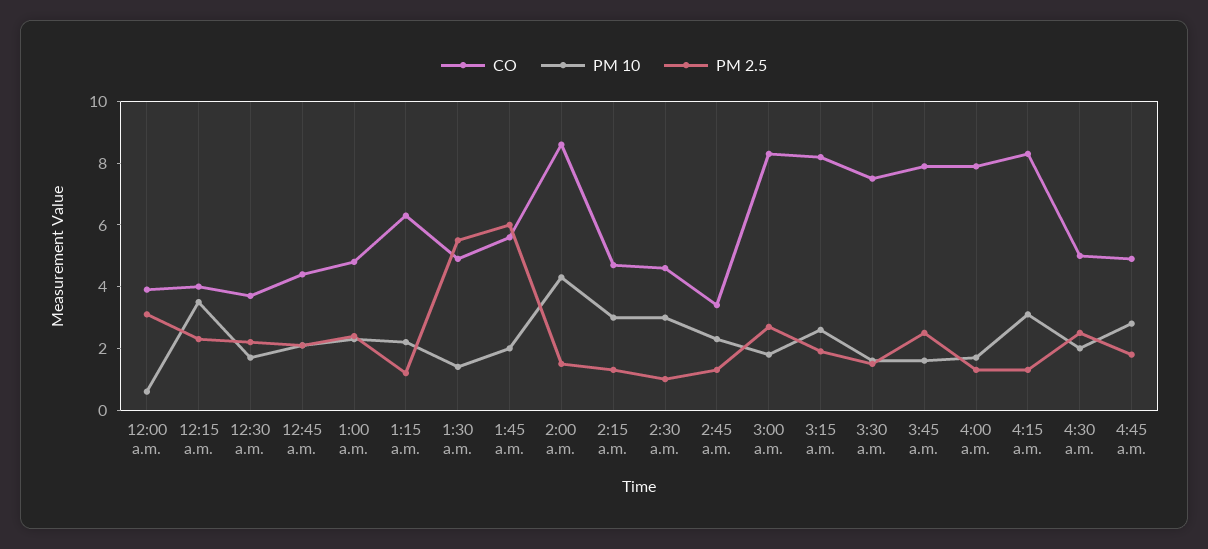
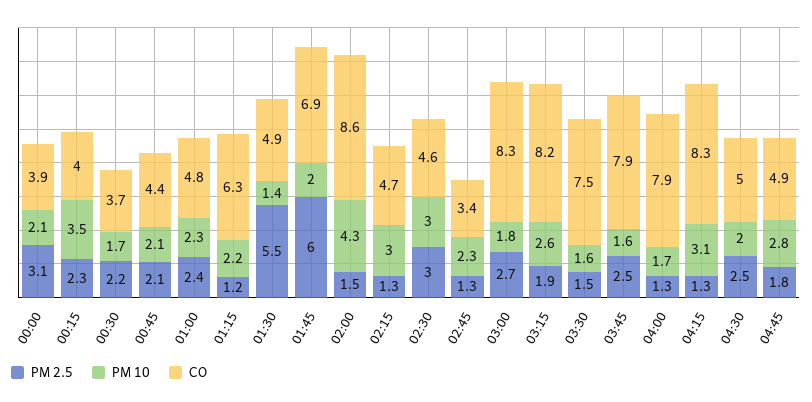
  {
    "CO": {
      "12:00 a.m.": 3.9,
      "12:15 a.m.": 4,
      "12:30 a.m.": 3.7,
      "12:45 a.m.": 4.4,
      "1:00 a.m.": 4.8,
      "1:15 a.m.": 6.3,
      "1:30 a.m.": 4.9,
-     "1:45 a.m.": 5.5,
+     "1:45 a.m.": 6.9,
      "2:00 a.m.": 8.6,
      "2:15 a.m.": 4.7,
      "2:30 a.m.": 4.6,
      "2:45 a.m.": 3.4,
      "3:00 a.m.": 8.3,
      "3:15 a.m.": 8.2,
      "3:30 a.m.": 7.5,
      "3:45 a.m.": 7.9,
      "4:00 a.m.": 7.9,
      "4:15 a.m.": 8.3,
      "4:30 a.m.": 5,
      "4:45 a.m.": 4.9
    },
    "PM 10": {
-     "12:00 a.m.": 0.5,
+     "12:00 a.m.": 2.1,
      "12:15 a.m.": 3.5,
      "12:30 a.m.": 1.7,
      "12:45 a.m.": 2.1,
      "1:00 a.m.": 2.3,
      "1:15 a.m.": 2.2,
      "1:30 a.m.": 1.4,
      "1:45 a.m.": 2,
      "2:00 a.m.": 4.3,
      "2:15 a.m.": 3,
      "2:30 a.m.": 3,
      "2:45 a.m.": 2.3,
      "3:00 a.m.": 1.8,
      "3:15 a.m.": 2.6,
      "3:30 a.m.": 1.6,
      "3:45 a.m.": 1.6,
      "4:00 a.m.": 1.7,
      "4:15 a.m.": 3.1,
      "4:30 a.m.": 2,
      "4:45 a.m.": 2.8
    },
    "PM 2.5": {
      "12:00 a.m.": 3.1,
      "12:15 a.m.": 2.3,
      "12:30 a.m.": 2.2,
      "12:45 a.m.": 2.1,
      "1:00 a.m.": 2.4,
      "1:15 a.m.": 1.2,
      "1:30 a.m.": 5.5,
      "1:45 a.m.": 6,
      "2:00 a.m.": 1.5,
      "2:15 a.m.": 1.3,
-     "2:30 a.m.": 1,
+     "2:30 a.m.": 3,
      "2:45 a.m.": 1.3,
      "3:00 a.m.": 2.7,
      "3:15 a.m.": 1.9,
      "3:30 a.m.": 1.5,
      "3:45 a.m.": 2.5,
      "4:00 a.m.": 1.3,
      "4:15 a.m.": 1.3,
      "4:30 a.m.": 2.5,
      "4:45 a.m.": 1.8
    }
  }

